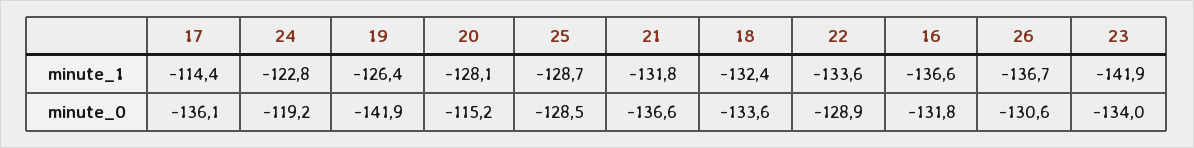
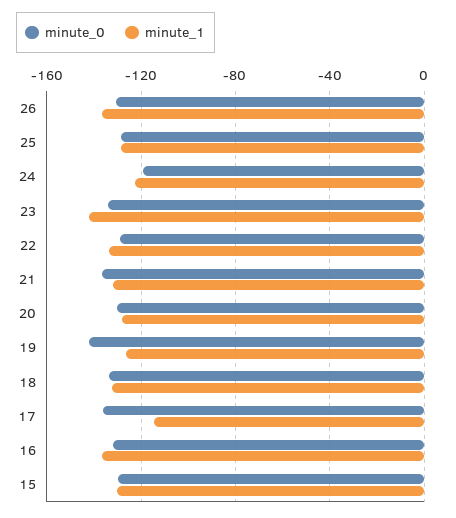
  {
    "minute_1": {
      "17": -114.4,
      "24": -122.8,
      "19": -126.4,
      "20": -128.1,
      "25": -128.7,
      "21": -131.8,
      "18": -132.4,
      "22": -133.6,
      "16": -136.6,
      "26": -136.7,
-     "23": -141.9
+     "23": -141.9,
+     "15": -130
    },
    "minute_0": {
      "17": -136.1,
      "24": -119.2,
      "19": -141.9,
-     "20": -115.2,
+     "20": -130,
      "25": -128.5,
      "21": -136.6,
      "18": -133.6,
      "22": -128.9,
      "16": -131.8,
      "26": -130.6,
-     "23": -134
+     "23": -134,
+     "15": -130
    }
  }

